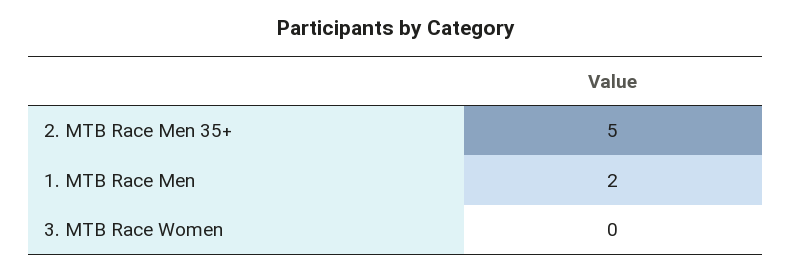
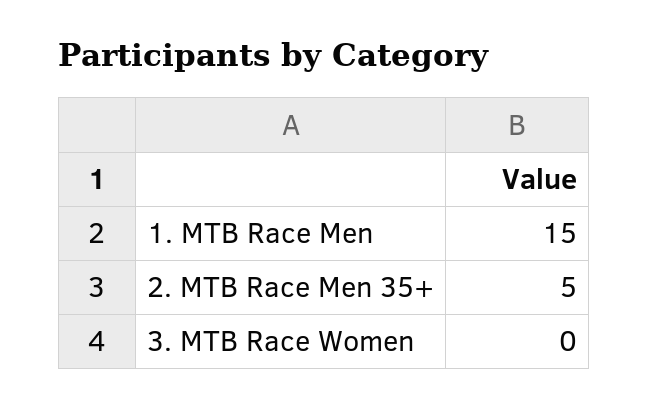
  {
    "2. MTB Race Men 35+": 5,
-   "1. MTB Race Men": 2,
+   "1. MTB Race Men": 15,
    "3. MTB Race Women": 0
  }

